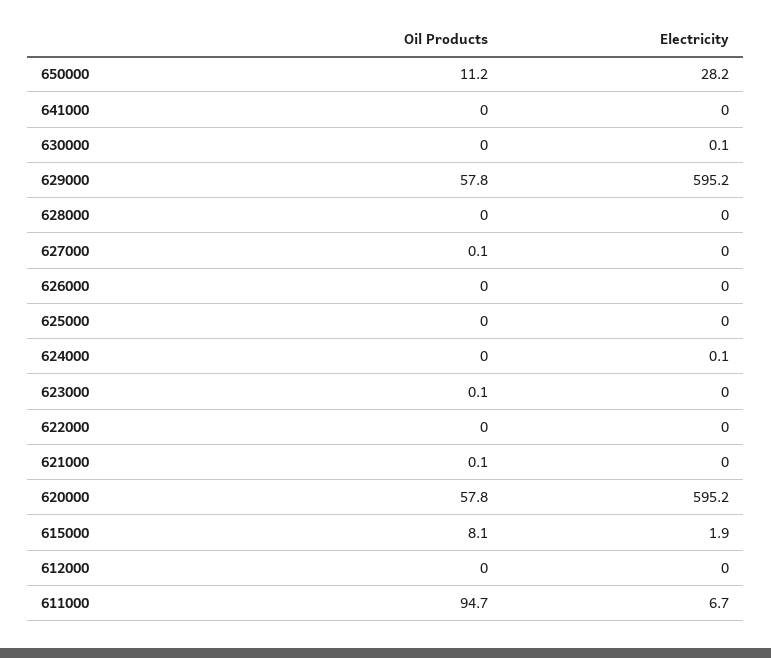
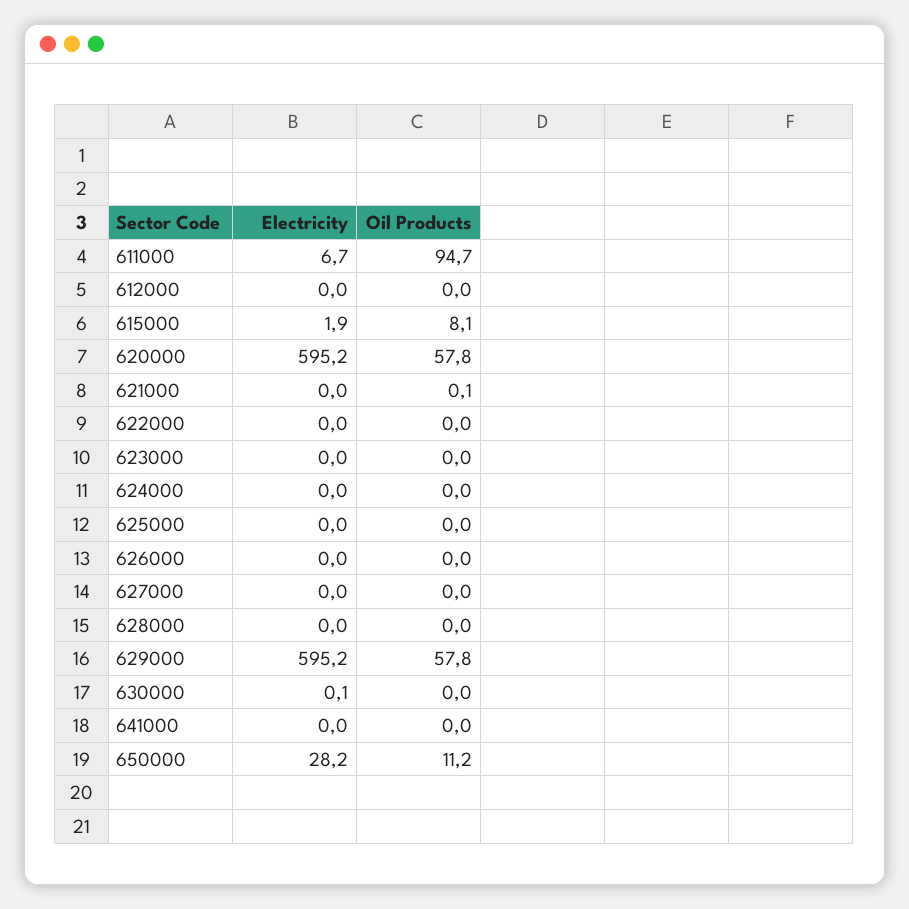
  {
    "Oil Products": {
      "650000": 11.2,
      "641000": 0,
      "630000": 0,
      "629000": 57.8,
      "628000": 0,
-     "627000": 0.1,
+     "627000": 0,
      "626000": 0,
      "625000": 0,
      "624000": 0,
-     "623000": 0.1,
+     "623000": 0,
      "622000": 0,
      "621000": 0.1,
      "620000": 57.8,
      "615000": 8.1,
      "612000": 0,
      "611000": 94.7
    },
    "Electricity": {
      "650000": 28.2,
      "641000": 0,
      "630000": 0.1,
      "629000": 595.2,
      "628000": 0,
      "627000": 0,
      "626000": 0,
      "625000": 0,
-     "624000": 0.1,
+     "624000": 0,
      "623000": 0,
      "622000": 0,
      "621000": 0,
      "620000": 595.2,
      "615000": 1.9,
      "612000": 0,
      "611000": 6.7
    }
  }

